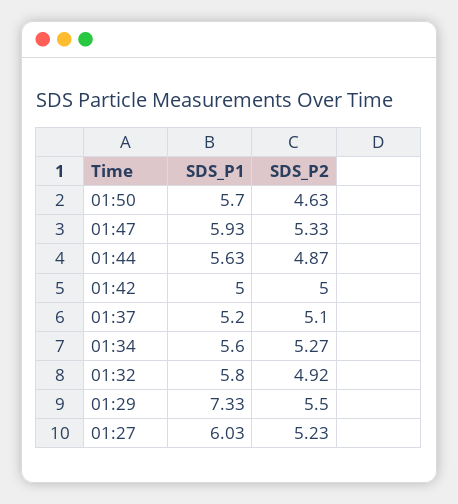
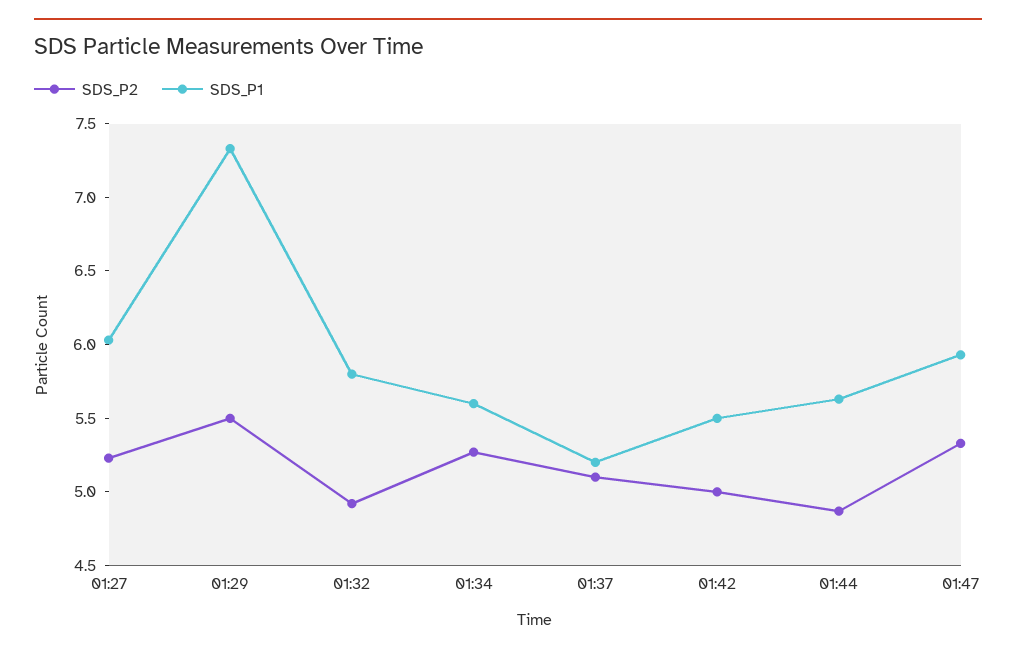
  {
    "SDS_P1": {
-     "01:50": 5.7,
      "01:47": 5.93,
      "01:44": 5.63,
-     "01:42": 5,
+     "01:42": 5.5,
      "01:37": 5.2,
      "01:34": 5.6,
      "01:32": 5.8,
      "01:29": 7.33,
      "01:27": 6.03
    },
    "SDS_P2": {
-     "01:50": 4.63,
      "01:47": 5.33,
      "01:44": 4.87,
      "01:42": 5,
      "01:37": 5.1,
      "01:34": 5.27,
      "01:32": 4.92,
      "01:29": 5.5,
      "01:27": 5.23
    }
  }

